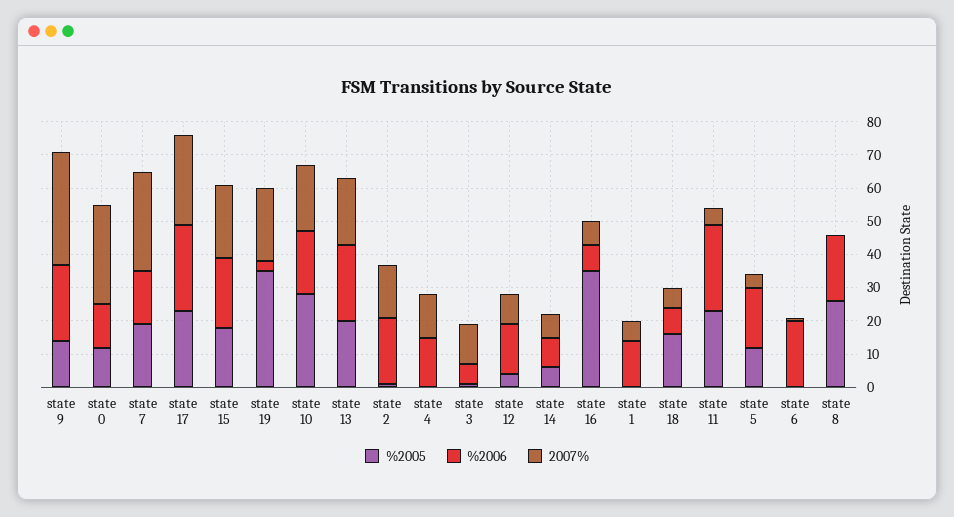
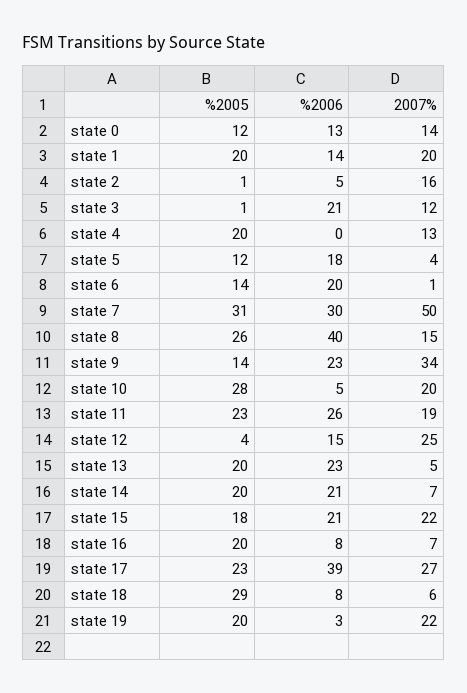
  {
    "%2005": {
      "state 9": 14,
      "state 0": 12,
-     "state 7": 20,
+     "state 7": 31,
      "state 17": 23,
      "state 15": 18,
-     "state 19": 35,
+     "state 19": 20,
      "state 10": 28,
      "state 13": 20,
      "state 2": 1,
-     "state 4": 0,
+     "state 4": 20,
      "state 3": 1,
      "state 12": 4,
-     "state 14": 5,
+     "state 14": 20,
-     "state 16": 35,
+     "state 16": 20,
-     "state 1": 0,
+     "state 1": 20,
-     "state 18": 15,
+     "state 18": 29,
      "state 11": 23,
      "state 5": 12,
-     "state 6": 0,
+     "state 6": 14,
      "state 8": 26
    },
    "%2006": {
      "state 9": 23,
      "state 0": 13,
-     "state 7": 15,
+     "state 7": 30,
-     "state 17": 25,
+     "state 17": 39,
      "state 15": 21,
      "state 19": 3,
-     "state 10": 20,
+     "state 10": 5,
      "state 13": 23,
-     "state 2": 20,
+     "state 2": 5,
-     "state 4": 15,
+     "state 4": 0,
-     "state 3": 5,
+     "state 3": 21,
      "state 12": 15,
-     "state 14": 10,
+     "state 14": 21,
      "state 16": 8,
      "state 1": 14,
      "state 18": 8,
      "state 11": 26,
      "state 5": 18,
      "state 6": 20,
-     "state 8": 20
+     "state 8": 40
    },
    "2007%": {
      "state 9": 34,
-     "state 0": 30,
+     "state 0": 14,
-     "state 7": 30,
+     "state 7": 50,
      "state 17": 27,
      "state 15": 22,
      "state 19": 22,
      "state 10": 20,
-     "state 13": 20,
+     "state 13": 5,
      "state 2": 16,
      "state 4": 13,
      "state 3": 12,
-     "state 12": 10,
+     "state 12": 25,
      "state 14": 7,
      "state 16": 7,
-     "state 1": 5,
+     "state 1": 20,
      "state 18": 6,
-     "state 11": 5,
+     "state 11": 19,
      "state 5": 4,
      "state 6": 1,
-     "state 8": 0
+     "state 8": 15
    }
  }

